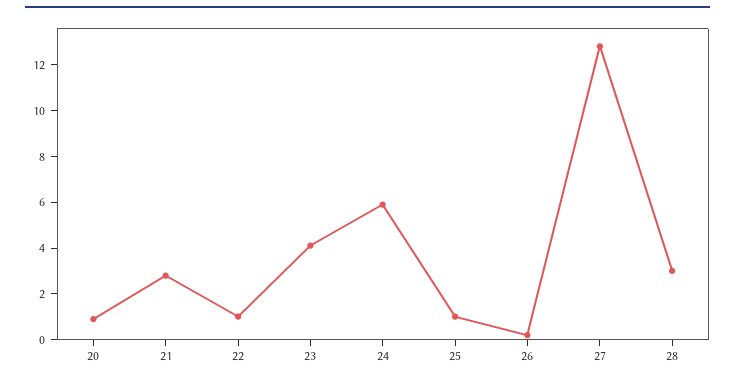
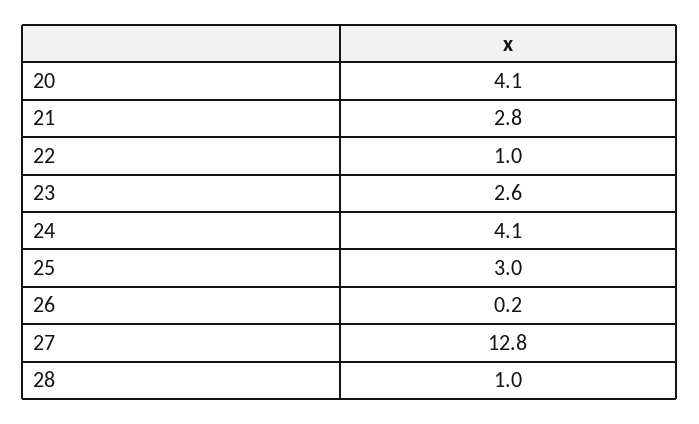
  {
-   "20": 1,
+   "20": 4.1,
    "21": 2.8,
    "22": 1,
-   "23": 4,
+   "23": 2.6,
-   "24": 6,
+   "24": 4.1,
-   "25": 1,
+   "25": 3,
    "26": 0.2,
    "27": 12.8,
-   "28": 3
+   "28": 1
  }

